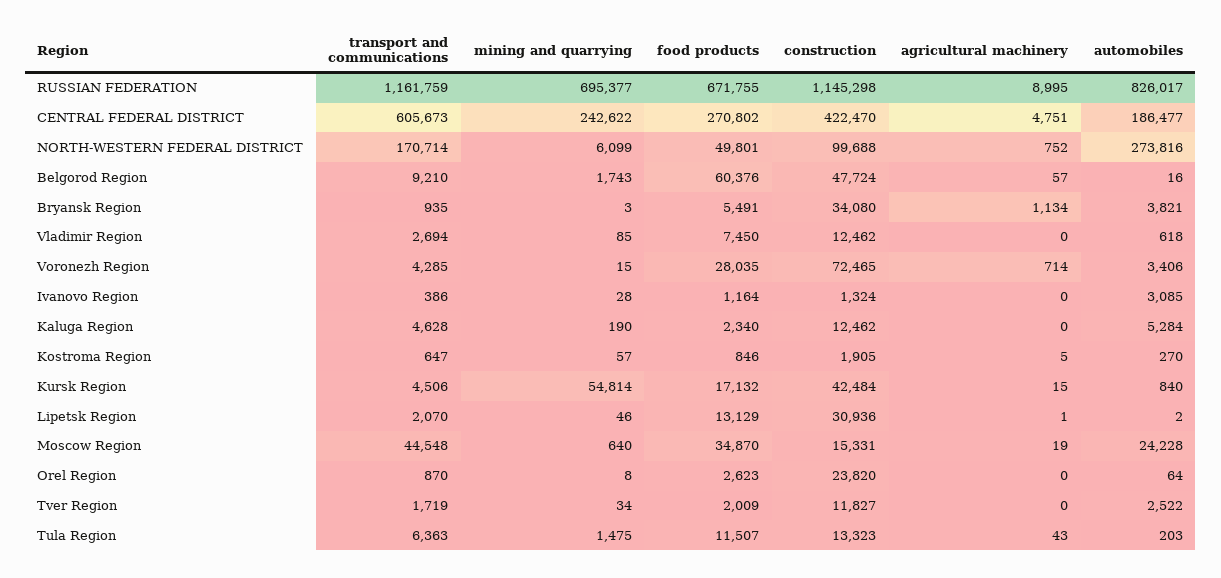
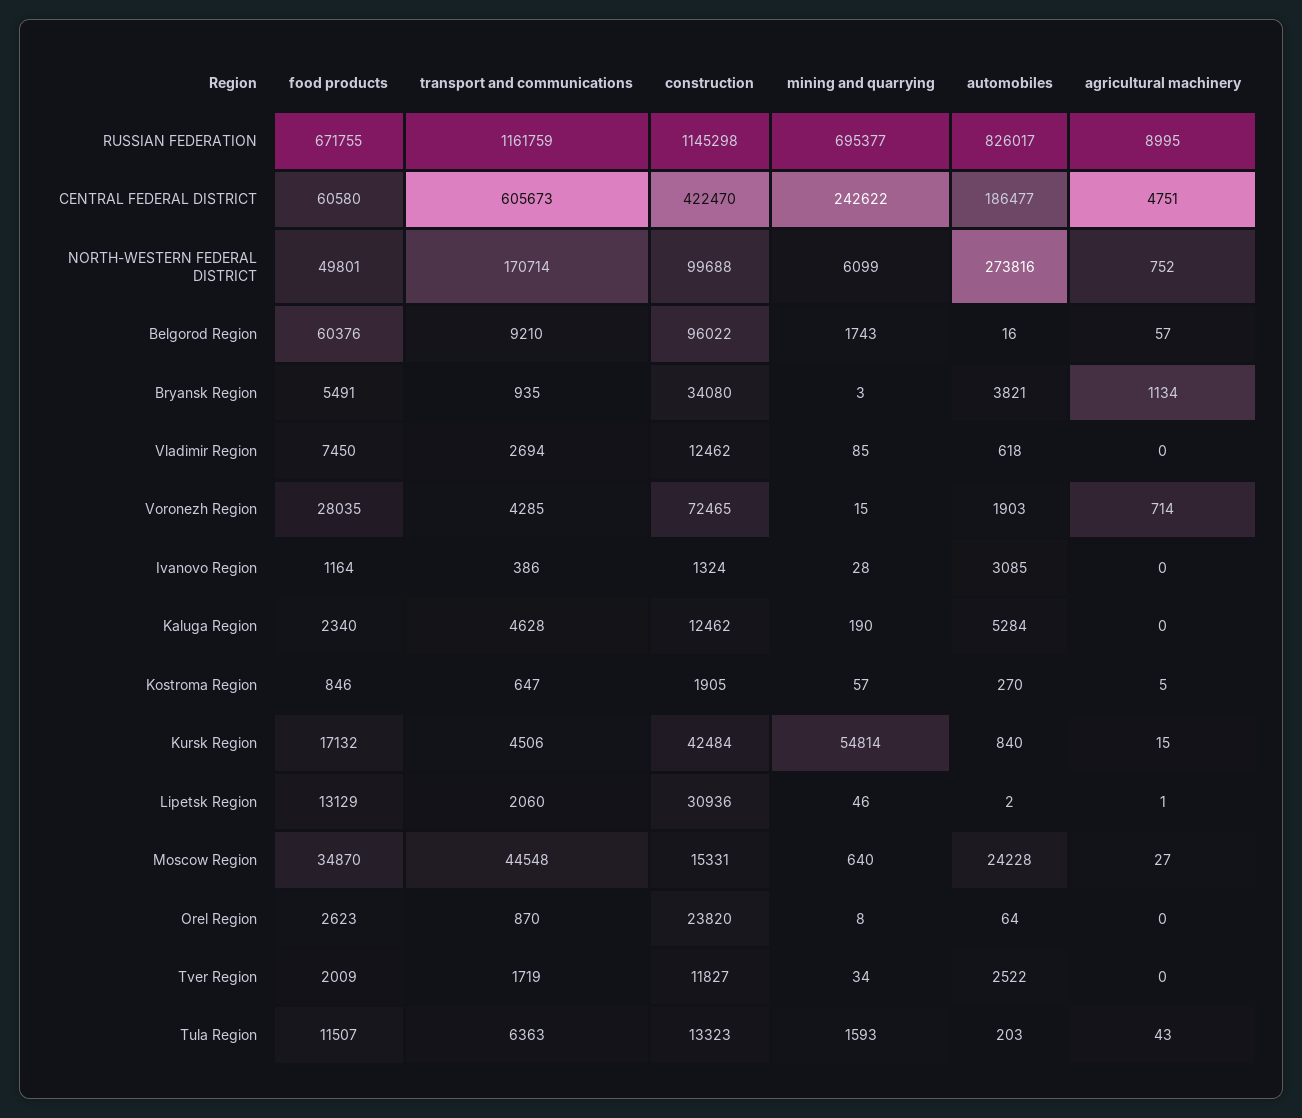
  {
    "transport and communications": {
      "RUSSIAN FEDERATION": 1161759,
      "CENTRAL FEDERAL DISTRICT": 605673,
      "NORTH-WESTERN FEDERAL DISTRICT": 170714,
      "Belgorod Region": 9210,
      "Bryansk Region": 935,
      "Vladimir Region": 2694,
      "Voronezh Region": 4285,
      "Ivanovo Region": 386,
      "Kaluga Region": 4628,
      "Kostroma Region": 647,
      "Kursk Region": 4506,
-     "Lipetsk Region": 2070,
+     "Lipetsk Region": 2060,
      "Moscow Region": 44548,
      "Orel Region": 870,
      "Tver Region": 1719,
      "Tula Region": 6363
    },
    "mining and quarrying": {
      "RUSSIAN FEDERATION": 695377,
      "CENTRAL FEDERAL DISTRICT": 242622,
      "NORTH-WESTERN FEDERAL DISTRICT": 6099,
      "Belgorod Region": 1743,
      "Bryansk Region": 3,
      "Vladimir Region": 85,
      "Voronezh Region": 15,
      "Ivanovo Region": 28,
      "Kaluga Region": 190,
      "Kostroma Region": 57,
      "Kursk Region": 54814,
      "Lipetsk Region": 46,
      "Moscow Region": 640,
      "Orel Region": 8,
      "Tver Region": 34,
-     "Tula Region": 1475
+     "Tula Region": 1593
    },
    "food products": {
      "RUSSIAN FEDERATION": 671755,
-     "CENTRAL FEDERAL DISTRICT": 270802,
+     "CENTRAL FEDERAL DISTRICT": 60580,
      "NORTH-WESTERN FEDERAL DISTRICT": 49801,
      "Belgorod Region": 60376,
      "Bryansk Region": 5491,
      "Vladimir Region": 7450,
      "Voronezh Region": 28035,
      "Ivanovo Region": 1164,
      "Kaluga Region": 2340,
      "Kostroma Region": 846,
      "Kursk Region": 17132,
      "Lipetsk Region": 13129,
      "Moscow Region": 34870,
      "Orel Region": 2623,
      "Tver Region": 2009,
      "Tula Region": 11507
    },
    "construction": {
      "RUSSIAN FEDERATION": 1145298,
      "CENTRAL FEDERAL DISTRICT": 422470,
      "NORTH-WESTERN FEDERAL DISTRICT": 99688,
-     "Belgorod Region": 47724,
+     "Belgorod Region": 96022,
      "Bryansk Region": 34080,
      "Vladimir Region": 12462,
      "Voronezh Region": 72465,
      "Ivanovo Region": 1324,
      "Kaluga Region": 12462,
      "Kostroma Region": 1905,
      "Kursk Region": 42484,
      "Lipetsk Region": 30936,
      "Moscow Region": 15331,
      "Orel Region": 23820,
      "Tver Region": 11827,
      "Tula Region": 13323
    },
    "agricultural machinery": {
      "RUSSIAN FEDERATION": 8995,
      "CENTRAL FEDERAL DISTRICT": 4751,
      "NORTH-WESTERN FEDERAL DISTRICT": 752,
      "Belgorod Region": 57,
      "Bryansk Region": 1134,
      "Vladimir Region": 0,
      "Voronezh Region": 714,
      "Ivanovo Region": 0,
      "Kaluga Region": 0,
      "Kostroma Region": 5,
      "Kursk Region": 15,
      "Lipetsk Region": 1,
-     "Moscow Region": 19,
+     "Moscow Region": 27,
      "Orel Region": 0,
      "Tver Region": 0,
      "Tula Region": 43
    },
    "automobiles": {
      "RUSSIAN FEDERATION": 826017,
      "CENTRAL FEDERAL DISTRICT": 186477,
      "NORTH-WESTERN FEDERAL DISTRICT": 273816,
      "Belgorod Region": 16,
      "Bryansk Region": 3821,
      "Vladimir Region": 618,
-     "Voronezh Region": 3406,
+     "Voronezh Region": 1903,
      "Ivanovo Region": 3085,
      "Kaluga Region": 5284,
      "Kostroma Region": 270,
      "Kursk Region": 840,
      "Lipetsk Region": 2,
      "Moscow Region": 24228,
      "Orel Region": 64,
      "Tver Region": 2522,
      "Tula Region": 203
    }
  }

